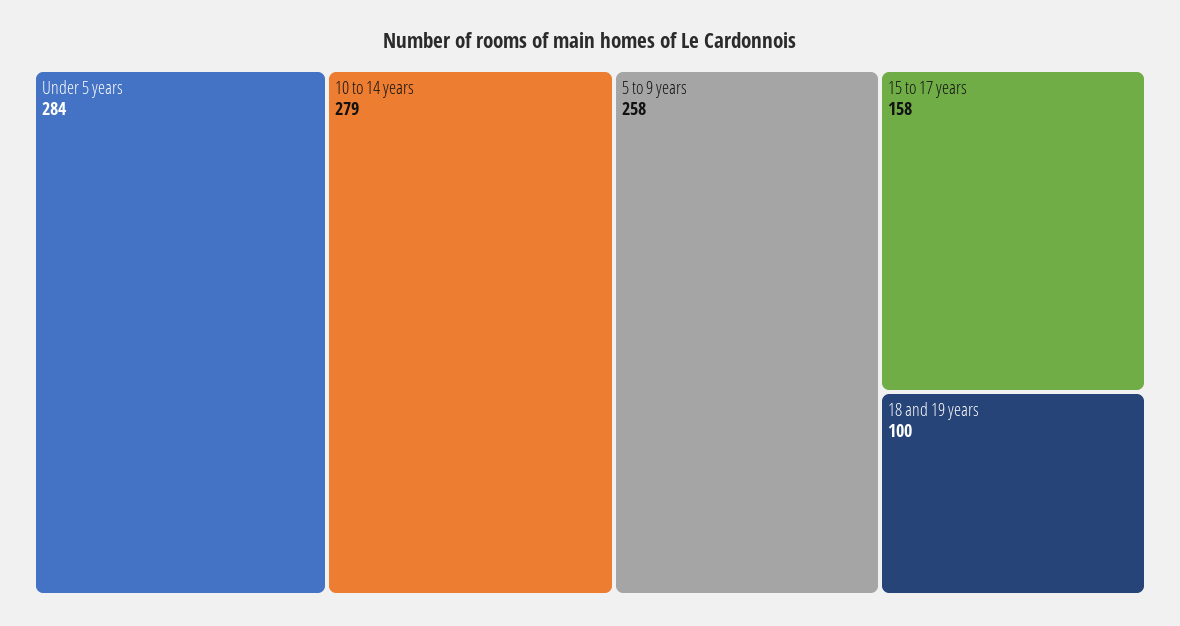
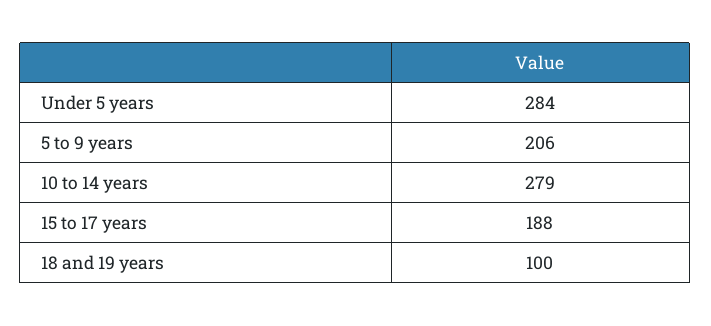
  {
    "Under 5 years": 284,
    "10 to 14 years": 279,
-   "5 to 9 years": 258,
+   "5 to 9 years": 206,
-   "15 to 17 years": 158,
+   "15 to 17 years": 188,
    "18 and 19 years": 100
  }

